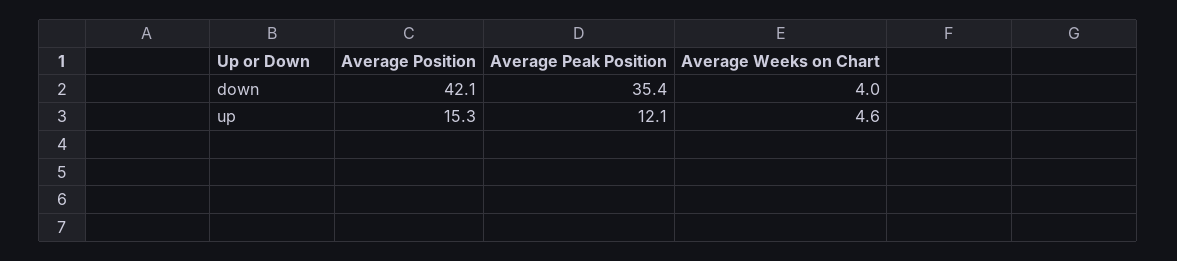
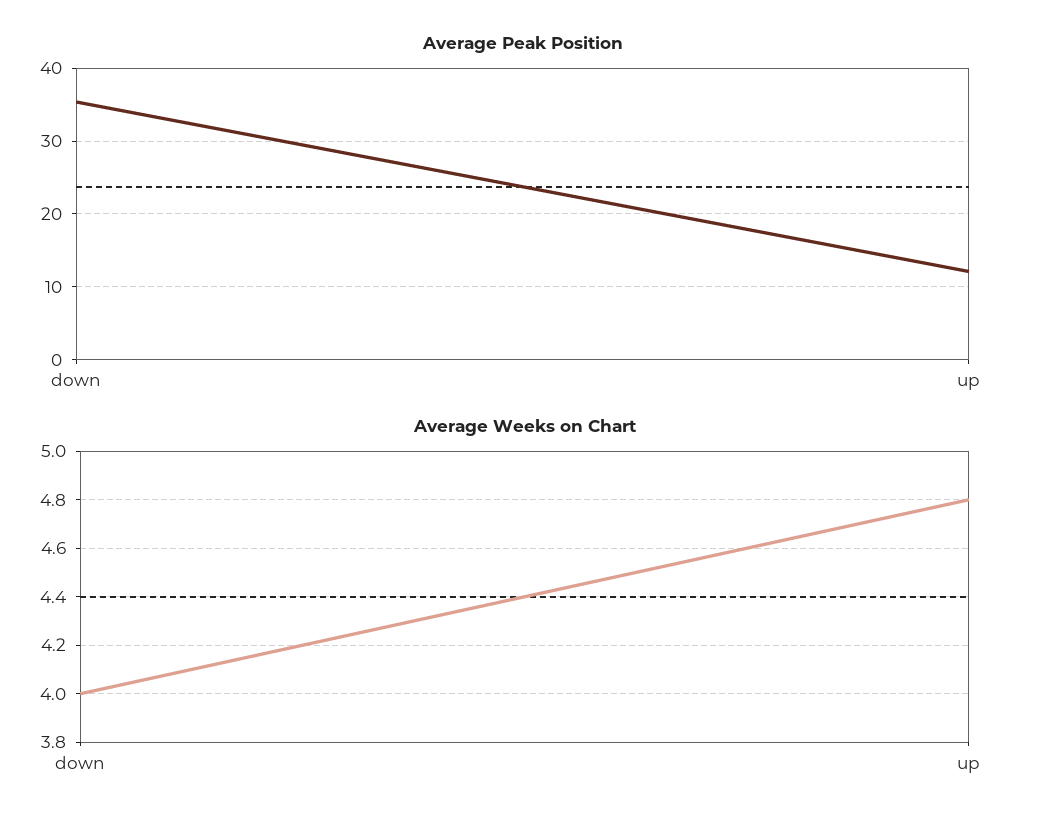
  {
-   "Average Position": {
-     "down": 42.1,
-     "up": 15.3
-   },
    "Average Peak Position": {
      "down": 35.4,
      "up": 12.1
    },
    "Average Weeks on Chart": {
      "down": 4,
-     "up": 4.6
+     "up": 4.8
    }
  }

